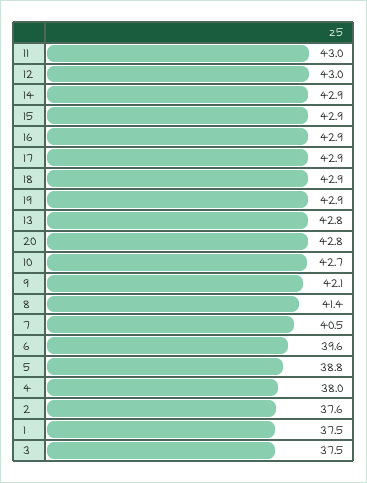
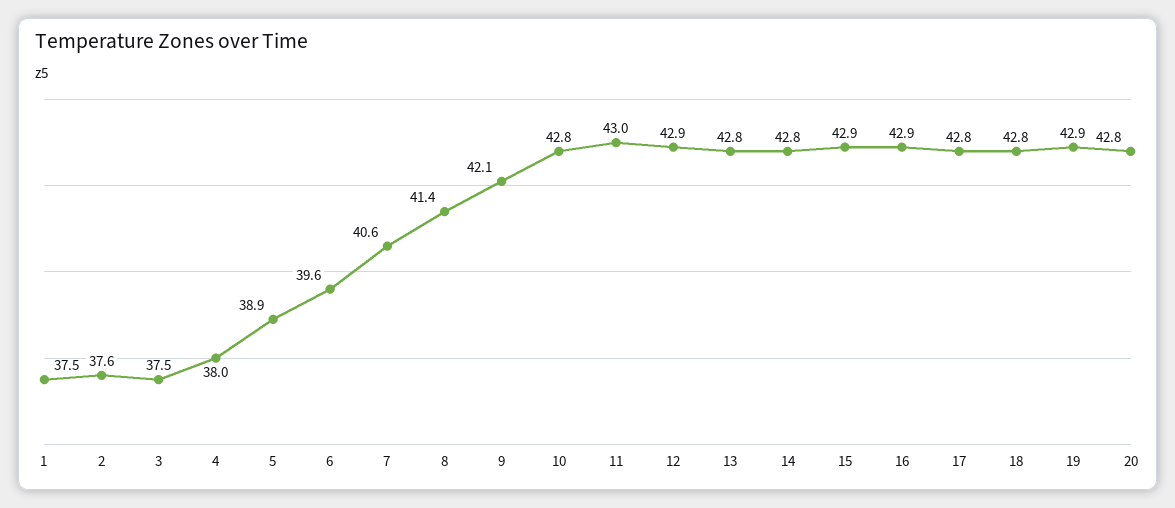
  {
    "11": 43,
-   "12": 43,
+   "12": 42.9,
-   "14": 42.9,
+   "14": 42.8,
    "15": 42.9,
    "16": 42.9,
-   "17": 42.9,
+   "17": 42.8,
-   "18": 42.9,
+   "18": 42.8,
    "19": 42.9,
    "13": 42.8,
    "20": 42.8,
-   "10": 42.7,
+   "10": 42.8,
    "9": 42.1,
    "8": 41.4,
-   "7": 40.5,
+   "7": 40.6,
    "6": 39.6,
-   "5": 38.8,
+   "5": 38.9,
    "4": 38,
    "2": 37.6,
    "1": 37.5,
    "3": 37.5
  }

